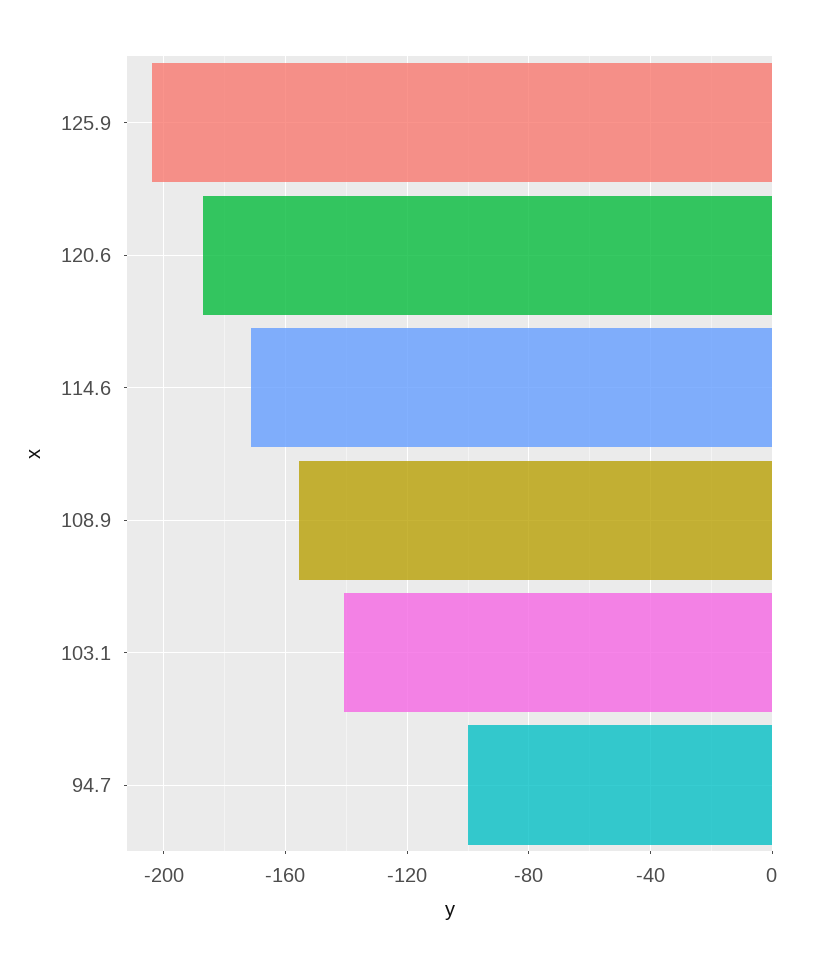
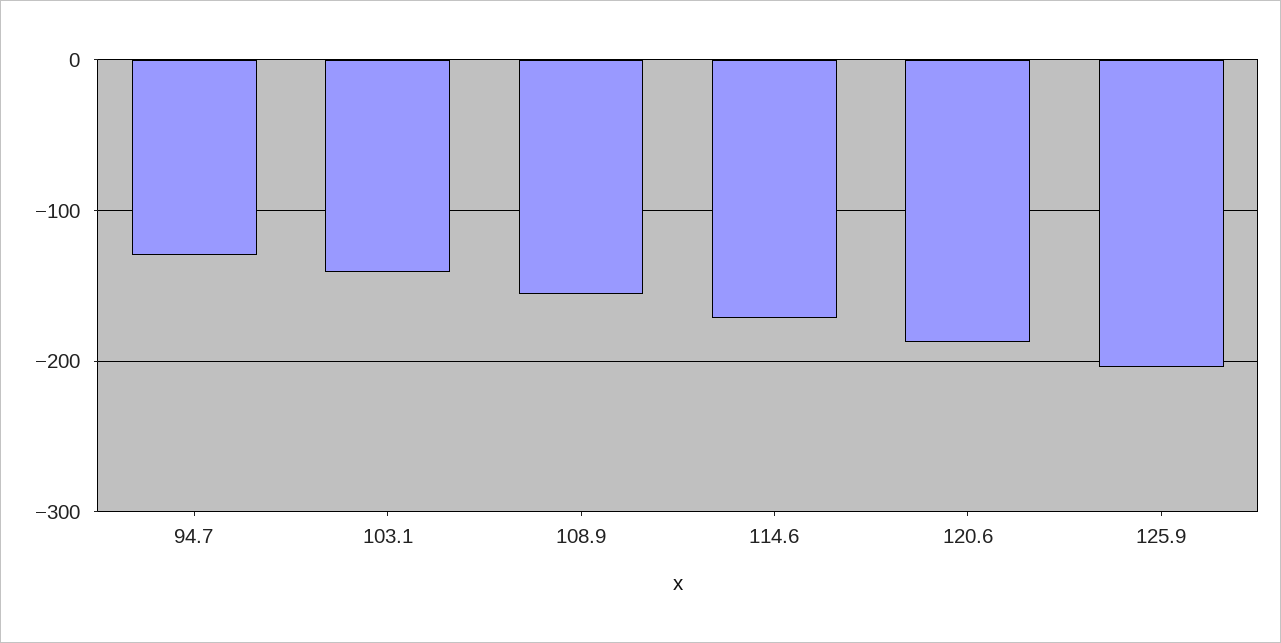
  {
    "125.9": -205,
    "120.6": -185,
    "114.6": -170,
    "108.9": -155,
    "103.1": -140,
-   "94.7": -100
+   "94.7": -130
  }

